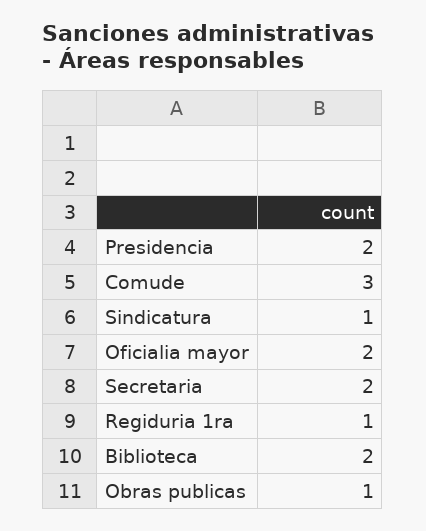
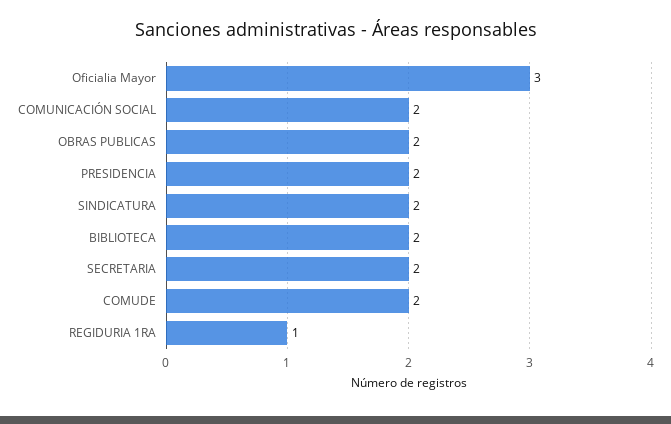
  {
    "Presidencia": 2,
-   "Comude": 3,
+   "Comude": 2,
-   "Sindicatura": 1,
+   "Sindicatura": 2,
-   "Oficialia mayor": 2,
+   "Oficialia mayor": 3,
    "Secretaria": 2,
    "Regiduria 1ra": 1,
    "Biblioteca": 2,
-   "Obras publicas": 1
+   "Obras publicas": 2,
+   "COMUNICACIÓN SOCIAL": 2
  }

